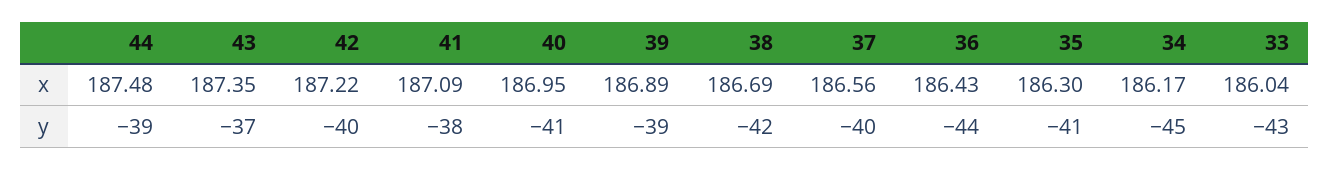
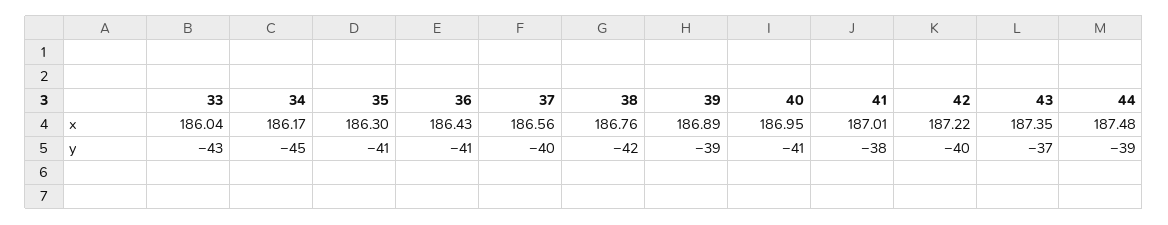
  {
    "44": {
      "x": 187.48,
      "y": -39
    },
    "43": {
      "x": 187.35,
      "y": -37
    },
    "42": {
      "x": 187.22,
      "y": -40
    },
    "41": {
-     "x": 187.09,
+     "x": 187.01,
      "y": -38
    },
    "40": {
      "x": 186.95,
      "y": -41
    },
    "39": {
      "x": 186.89,
      "y": -39
    },
    "38": {
-     "x": 186.69,
+     "x": 186.76,
      "y": -42
    },
    "37": {
      "x": 186.56,
      "y": -40
    },
    "36": {
      "x": 186.43,
-     "y": -44
+     "y": -41
    },
    "35": {
      "x": 186.3,
      "y": -41
    },
    "34": {
      "x": 186.17,
      "y": -45
    },
    "33": {
      "x": 186.04,
      "y": -43
    }
  }

